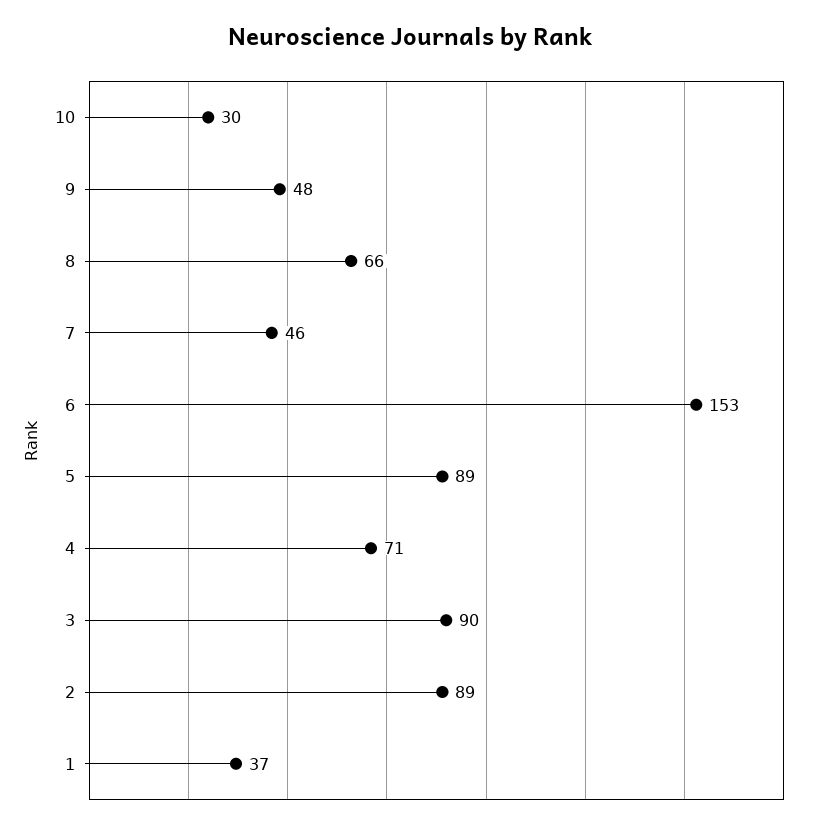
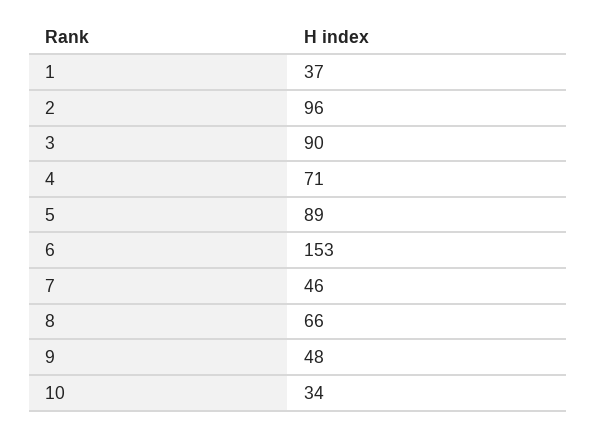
  {
-   "10": 30,
+   "10": 34,
    "9": 48,
    "8": 66,
    "7": 46,
    "6": 153,
    "5": 89,
    "4": 71,
    "3": 90,
-   "2": 89,
+   "2": 96,
    "1": 37
  }

